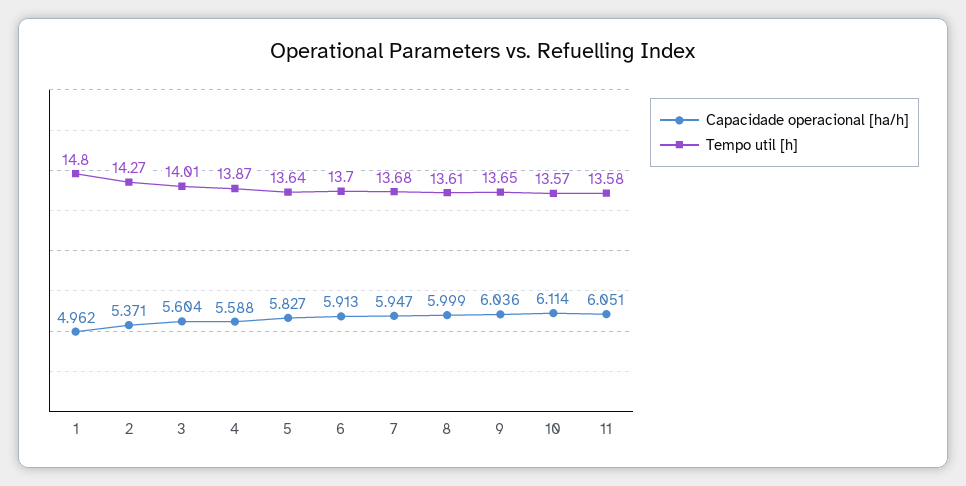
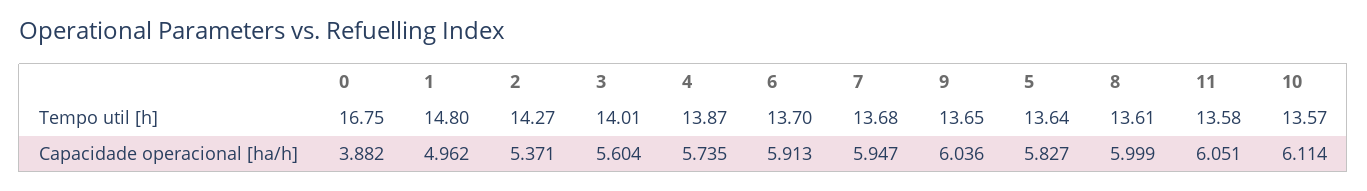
  {
    "Capacidade operacional [ha/h]": {
      "1": 4.962,
      "2": 5.371,
      "3": 5.604,
-     "4": 5.588,
+     "4": 5.735,
      "5": 5.827,
      "6": 5.913,
      "7": 5.947,
      "8": 5.999,
      "9": 6.036,
      "10": 6.114,
-     "11": 6.051
+     "11": 6.051,
+     "0": 3.882
    },
    "Tempo util [h]": {
      "1": 14.8,
      "2": 14.27,
      "3": 14.01,
      "4": 13.87,
      "5": 13.64,
      "6": 13.7,
      "7": 13.68,
      "8": 13.61,
      "9": 13.65,
      "10": 13.57,
-     "11": 13.58
+     "11": 13.58,
+     "0": 16.75
    }
  }

